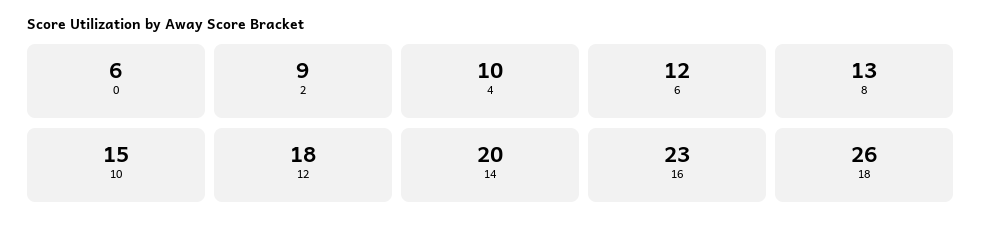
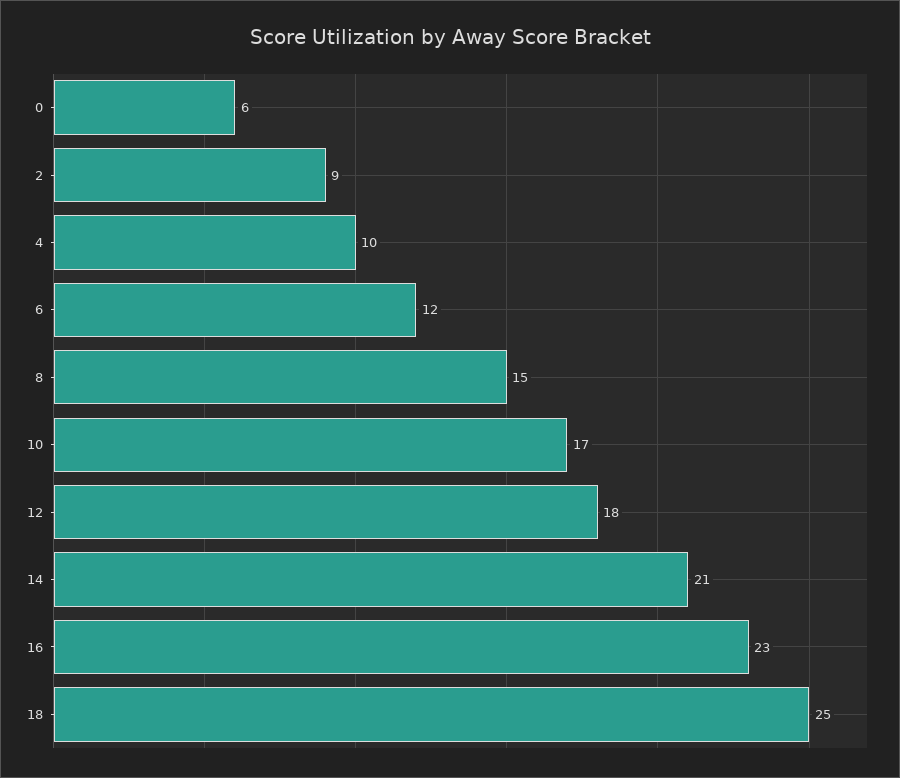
  {
    "0": 6,
    "2": 9,
    "4": 10,
    "6": 12,
-   "8": 13,
+   "8": 15,
-   "10": 15,
+   "10": 17,
    "12": 18,
-   "14": 20,
+   "14": 21,
    "16": 23,
-   "18": 26
+   "18": 25
  }

